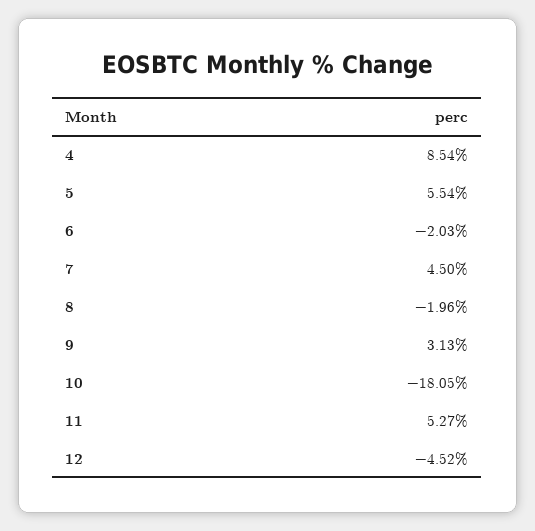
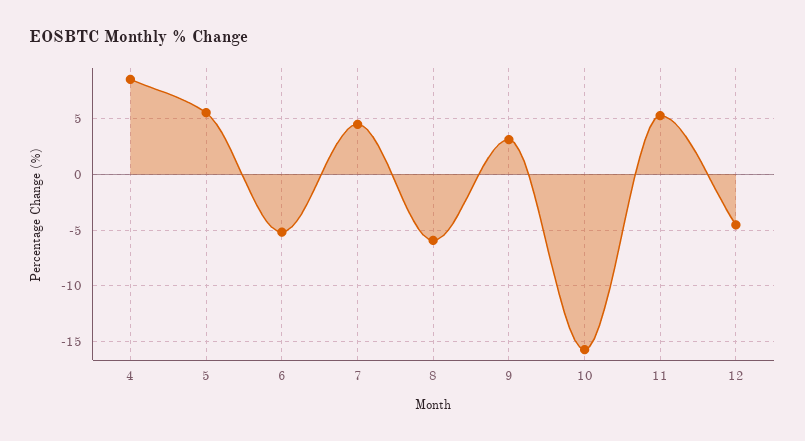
  {
    "4": 8.54,
    "5": 5.54,
-   "6": -2.03,
+   "6": -5,
    "7": 4.5,
-   "8": -1.96,
+   "8": -6,
    "9": 3.13,
-   "10": -18.05,
+   "10": -16,
    "11": 5.27,
    "12": -4.52
  }

